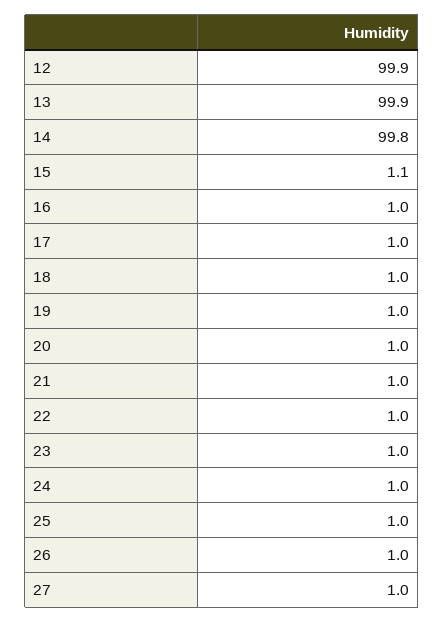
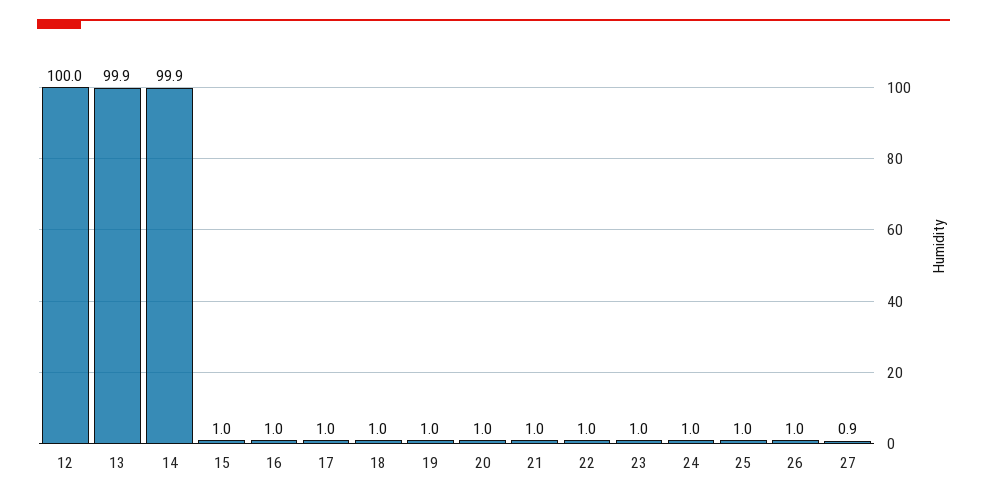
  {
-   "12": 99.9,
+   "12": 100,
    "13": 99.9,
-   "14": 99.8,
+   "14": 99.9,
-   "15": 1.1,
+   "15": 1,
    "16": 1,
    "17": 1,
    "18": 1,
    "19": 1,
    "20": 1,
    "21": 1,
    "22": 1,
    "23": 1,
    "24": 1,
    "25": 1,
    "26": 1,
-   "27": 1
+   "27": 0.9
  }

